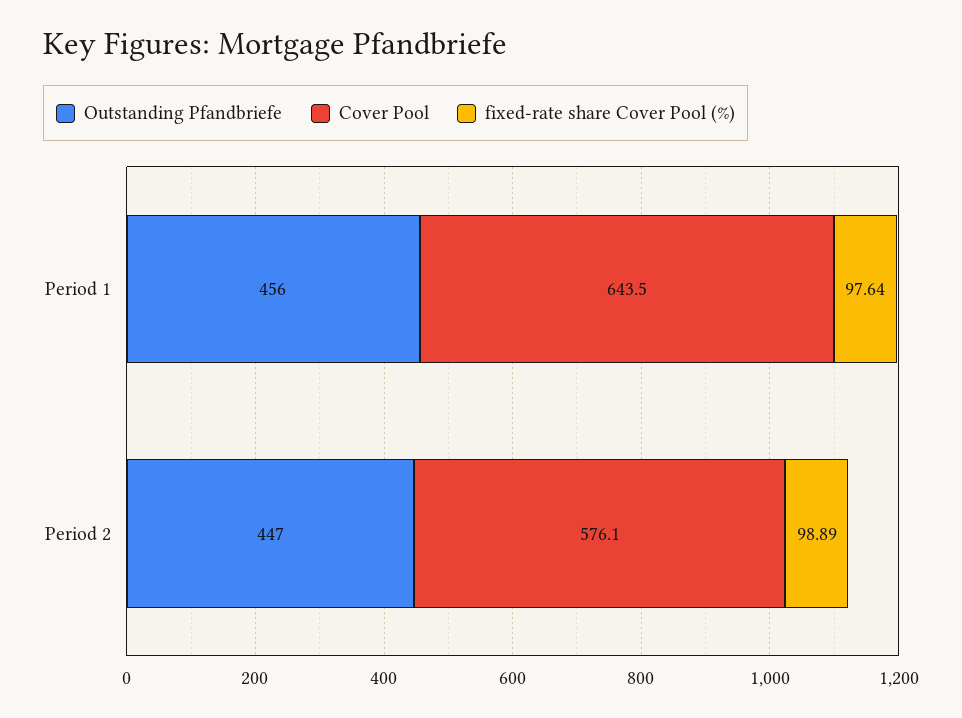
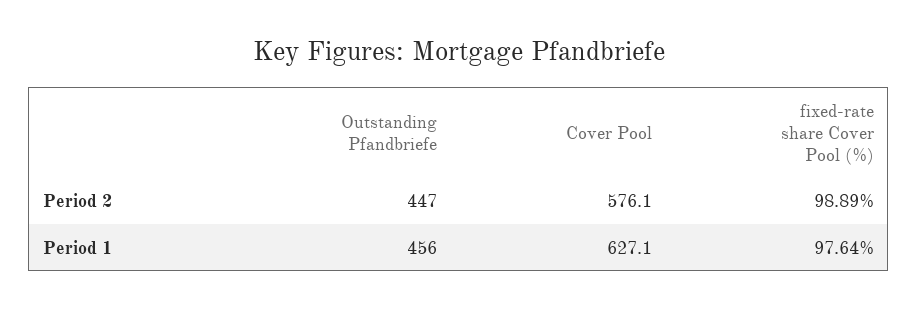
  {
    "Outstanding Pfandbriefe": {
      "Period 1": 456,
      "Period 2": 447
    },
    "Cover Pool": {
-     "Period 1": 643.5,
+     "Period 1": 627.1,
      "Period 2": 576.1
    },
    "fixed-rate share Cover Pool (%)": {
      "Period 1": 97.64,
      "Period 2": 98.89
    }
  }

